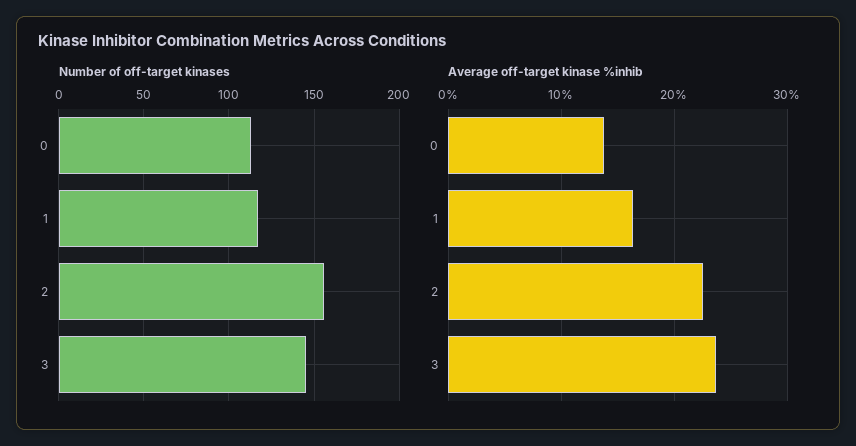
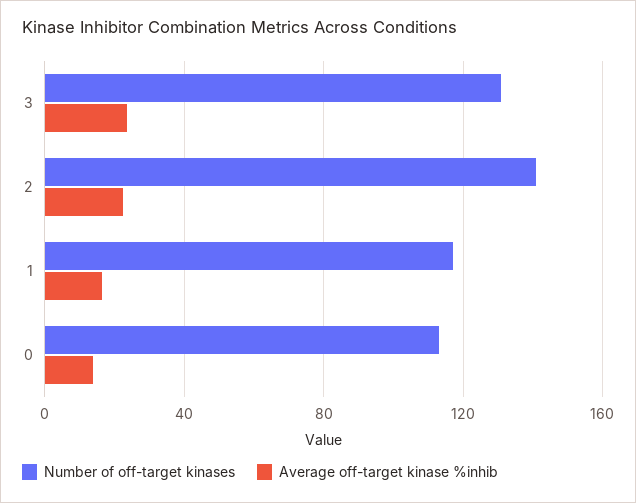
  {
    "Number of off-target kinases": {
      "0": 115,
      "1": 115,
-     "2": 155,
+     "2": 140,
-     "3": 145
+     "3": 130
    },
    "Average off-target kinase %inhib": {
      "0": 14,
      "1": 16,
      "2": 23,
      "3": 24
    }
  }

